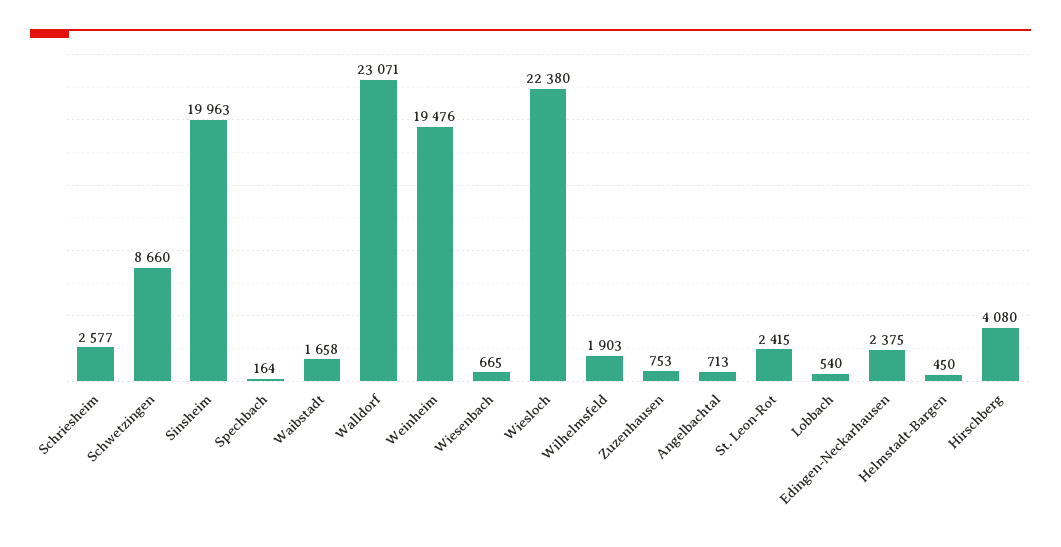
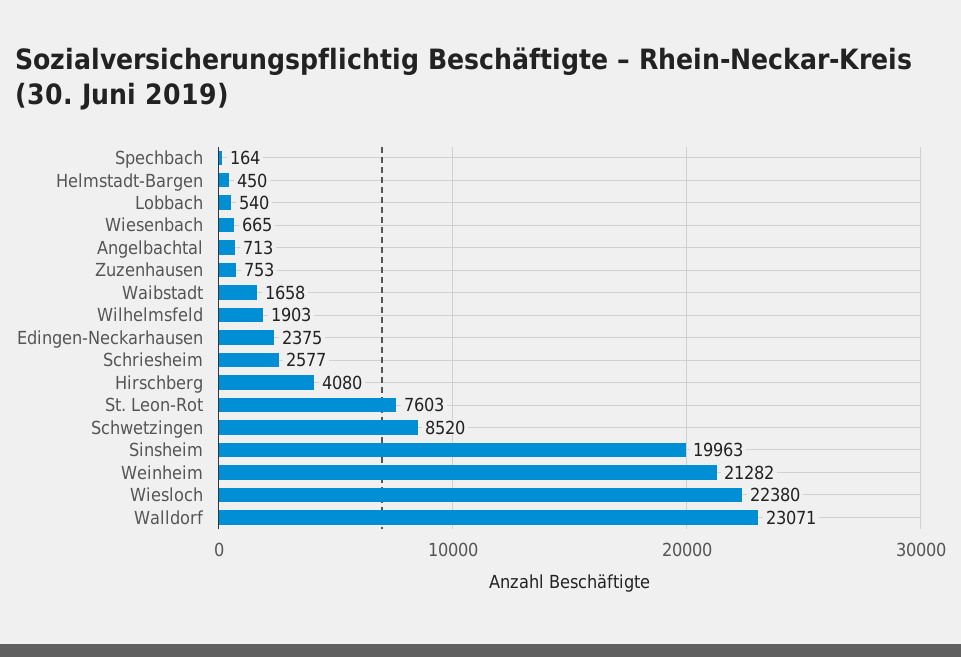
  {
    "Schriesheim": 2577,
-   "Schwetzingen": 8660,
+   "Schwetzingen": 8520,
    "Sinsheim": 19963,
    "Spechbach": 164,
    "Waibstadt": 1658,
    "Walldorf": 23071,
-   "Weinheim": 19476,
+   "Weinheim": 21282,
    "Wiesenbach": 665,
    "Wiesloch": 22380,
    "Wilhelmsfeld": 1903,
    "Zuzenhausen": 753,
    "Angelbachtal": 713,
-   "St. Leon-Rot": 2415,
+   "St. Leon-Rot": 7603,
    "Lobbach": 540,
    "Edingen-Neckarhausen": 2375,
    "Helmstadt-Bargen": 450,
    "Hirschberg": 4080
  }

